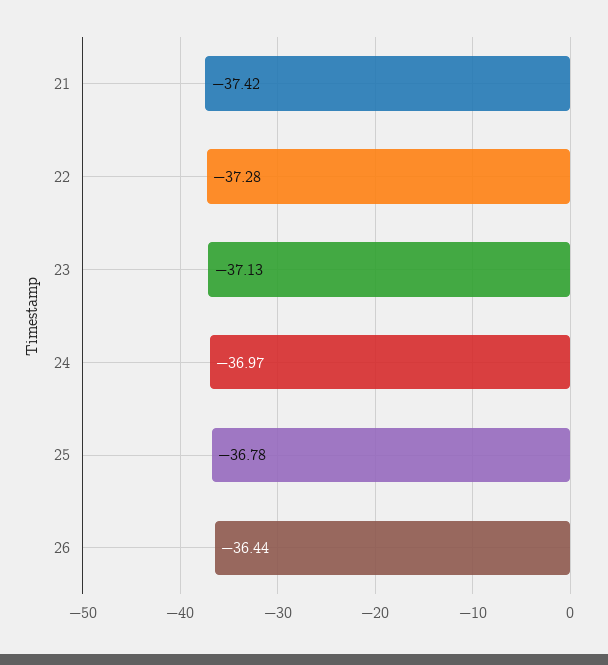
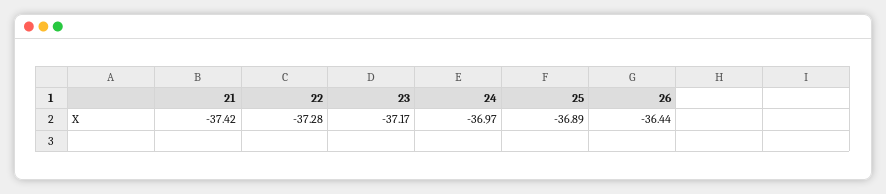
  {
    "21": -37.42,
    "22": -37.28,
-   "23": -37.13,
+   "23": -37.17,
    "24": -36.97,
-   "25": -36.78,
+   "25": -36.89,
    "26": -36.44
  }

